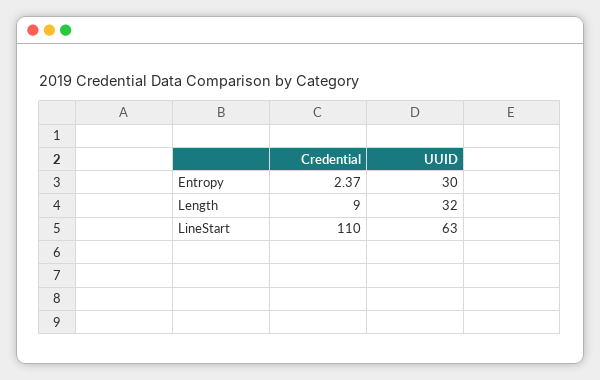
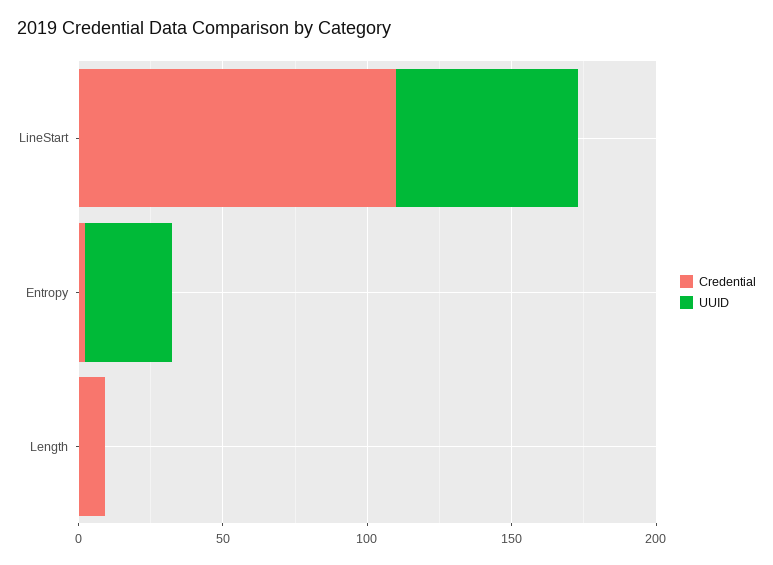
  {
    "Credential": {
      "Entropy": 2.37,
      "Length": 9,
      "LineStart": 110
    },
    "UUID": {
      "Entropy": 30,
-     "Length": 32,
+     "Length": 0,
      "LineStart": 63
    }
  }

